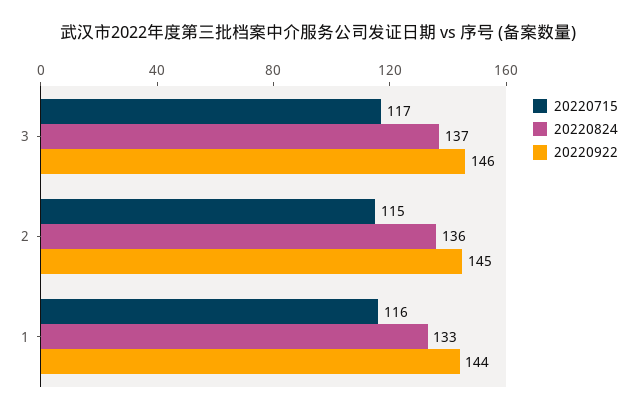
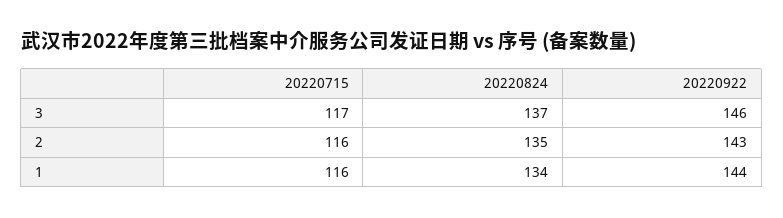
  {
    "20220715": {
      "3": 117,
-     "2": 115,
+     "2": 116,
      "1": 116
    },
    "20220824": {
      "3": 137,
-     "2": 136,
+     "2": 135,
-     "1": 133
+     "1": 134
    },
    "20220922": {
      "3": 146,
-     "2": 145,
+     "2": 143,
      "1": 144
    }
  }

